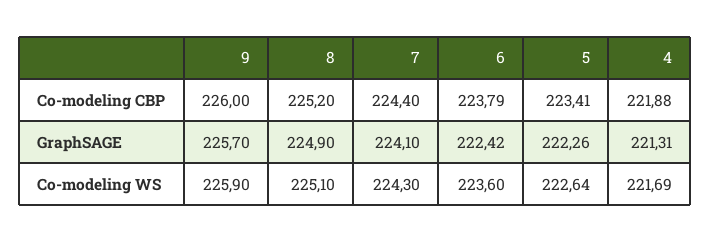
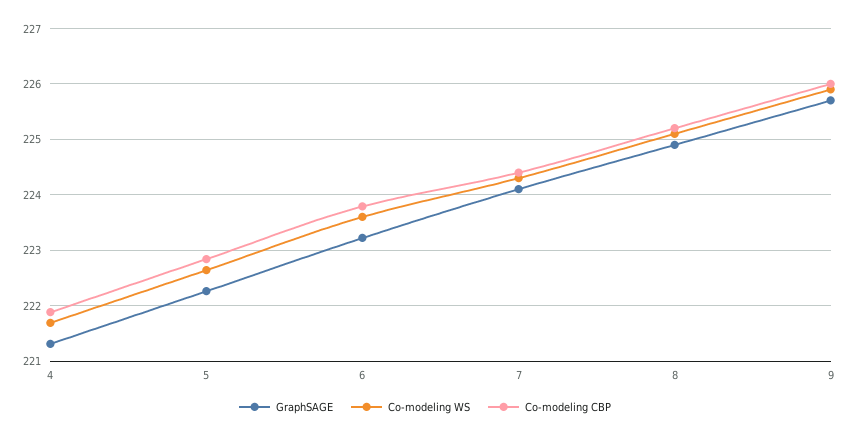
  {
    "Co-modeling CBP": {
      "9": 226,
      "8": 225.2,
      "7": 224.4,
      "6": 223.79,
-     "5": 223.41,
+     "5": 222.8,
      "4": 221.88
    },
    "GraphSAGE": {
      "9": 225.7,
      "8": 224.9,
      "7": 224.1,
-     "6": 222.42,
+     "6": 223.2,
      "5": 222.26,
      "4": 221.31
    },
    "Co-modeling WS": {
      "9": 225.9,
      "8": 225.1,
      "7": 224.3,
      "6": 223.6,
      "5": 222.64,
      "4": 221.69
    }
  }

